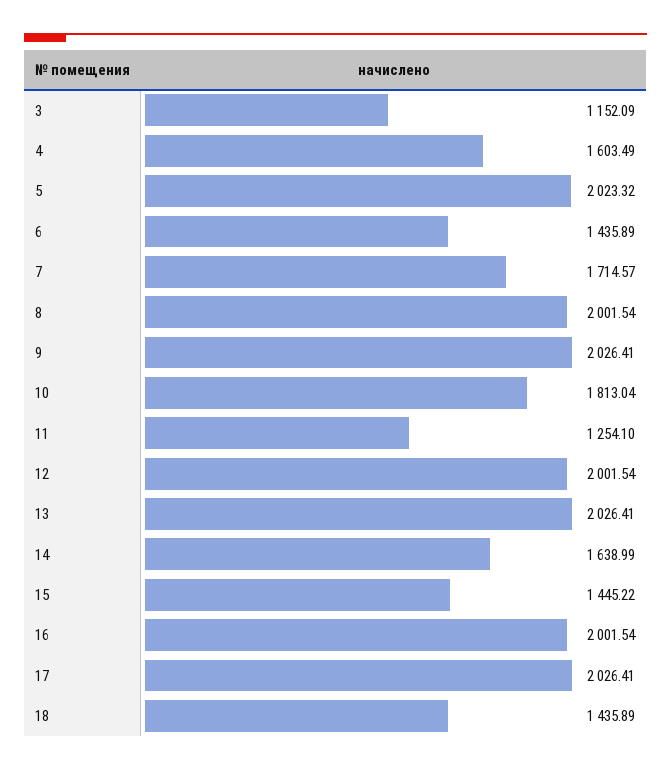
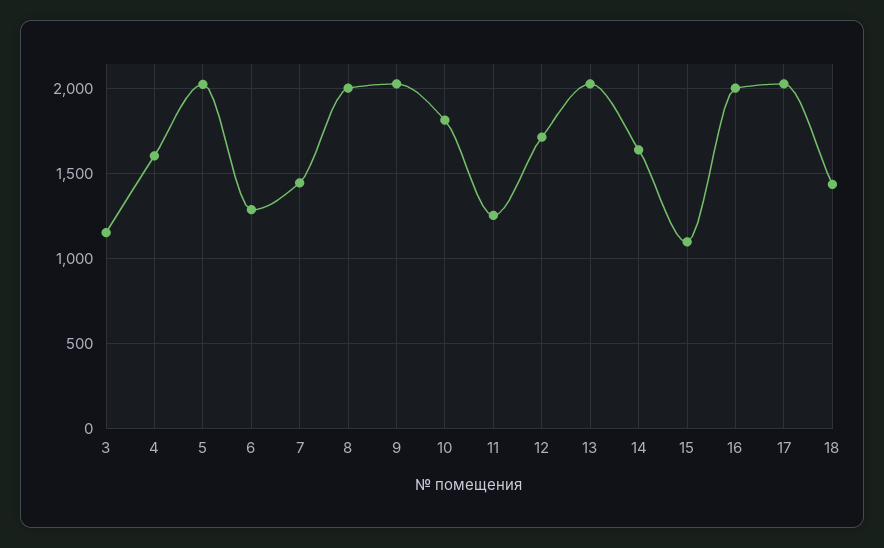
  {
    "3": 1152.09,
    "4": 1603.49,
    "5": 2023.32,
-   "6": 1435.89,
+   "6": 1300,
-   "7": 1714.57,
+   "7": 1450,
    "8": 2001.54,
    "9": 2026.41,
    "10": 1813.04,
    "11": 1254.1,
-   "12": 2001.54,
+   "12": 1700,
    "13": 2026.41,
    "14": 1638.99,
-   "15": 1445.22,
+   "15": 1100,
    "16": 2001.54,
    "17": 2026.41,
    "18": 1435.89
  }

